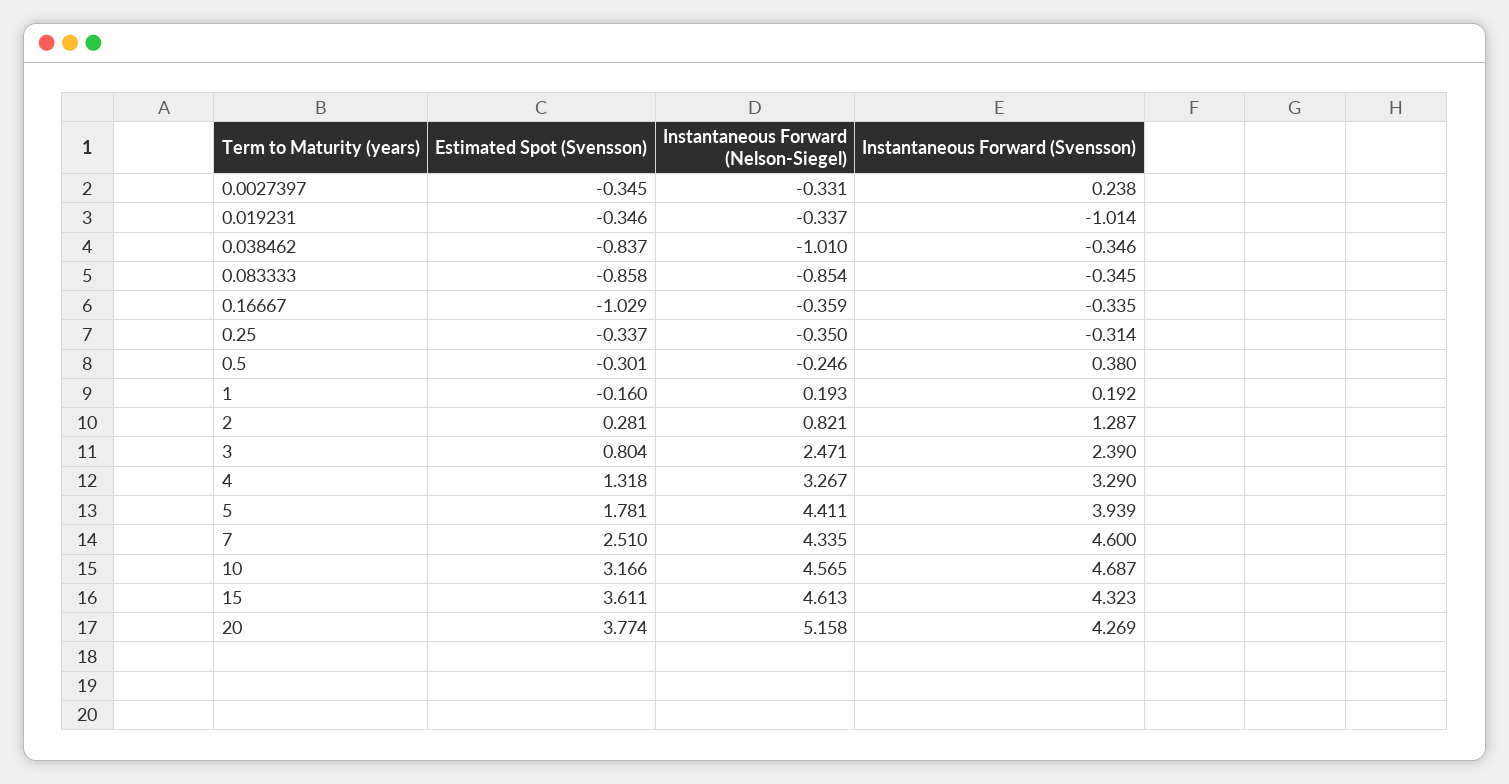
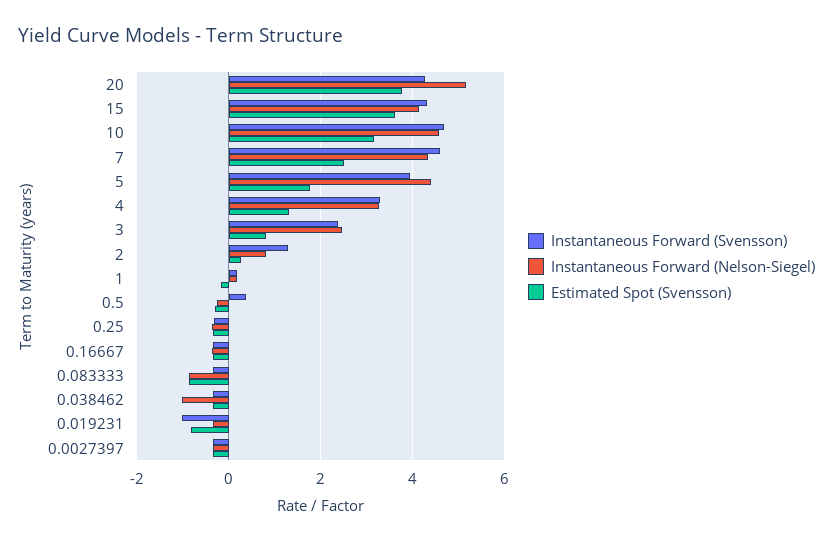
  {
    "Estimated Spot (Svensson)": {
      "0.0027397": -0.345,
-     "0.019231": -0.346,
+     "0.019231": -0.8,
-     "0.038462": -0.837,
+     "0.038462": -0.4,
      "0.083333": -0.858,
-     "0.16667": -1.029,
+     "0.16667": -0.4,
      "0.25": -0.337,
      "0.5": -0.301,
      "1": -0.16,
      "2": 0.281,
      "3": 0.804,
      "4": 1.318,
      "5": 1.781,
      "7": 2.51,
      "10": 3.166,
      "15": 3.611,
      "20": 3.774
    },
    "Instantaneous Forward (Nelson-Siegel)": {
      "0.0027397": -0.331,
      "0.019231": -0.337,
      "0.038462": -1.01,
      "0.083333": -0.854,
      "0.16667": -0.359,
      "0.25": -0.35,
      "0.5": -0.246,
      "1": 0.193,
      "2": 0.821,
      "3": 2.471,
      "4": 3.267,
      "5": 4.411,
      "7": 4.335,
      "10": 4.565,
-     "15": 4.613,
+     "15": 4.2,
      "20": 5.158
    },
    "Instantaneous Forward (Svensson)": {
-     "0.0027397": 0.238,
+     "0.0027397": -0.4,
      "0.019231": -1.014,
      "0.038462": -0.346,
      "0.083333": -0.345,
      "0.16667": -0.335,
      "0.25": -0.314,
      "0.5": 0.38,
      "1": 0.192,
      "2": 1.287,
      "3": 2.39,
      "4": 3.29,
      "5": 3.939,
      "7": 4.6,
      "10": 4.687,
      "15": 4.323,
      "20": 4.269
    }
  }

